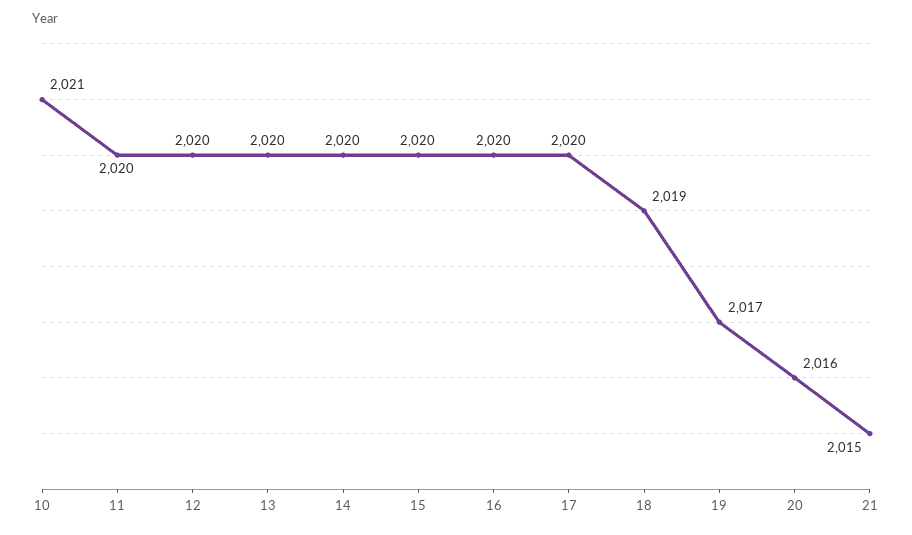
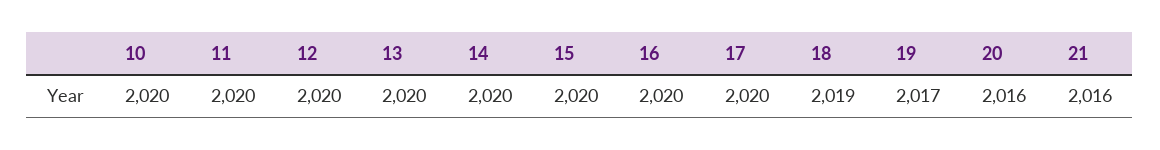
  {
-   "10": 2021,
+   "10": 2020,
    "11": 2020,
    "12": 2020,
    "13": 2020,
    "14": 2020,
    "15": 2020,
    "16": 2020,
    "17": 2020,
    "18": 2019,
    "19": 2017,
    "20": 2016,
-   "21": 2015
+   "21": 2016
  }

